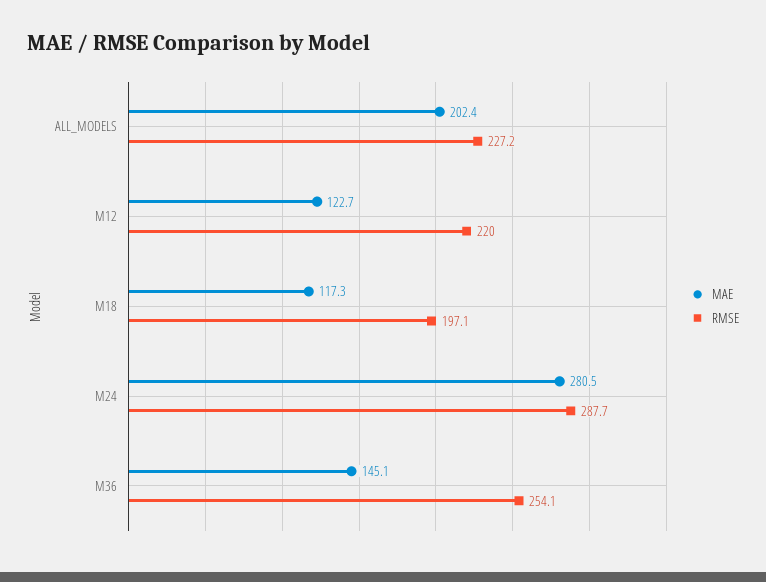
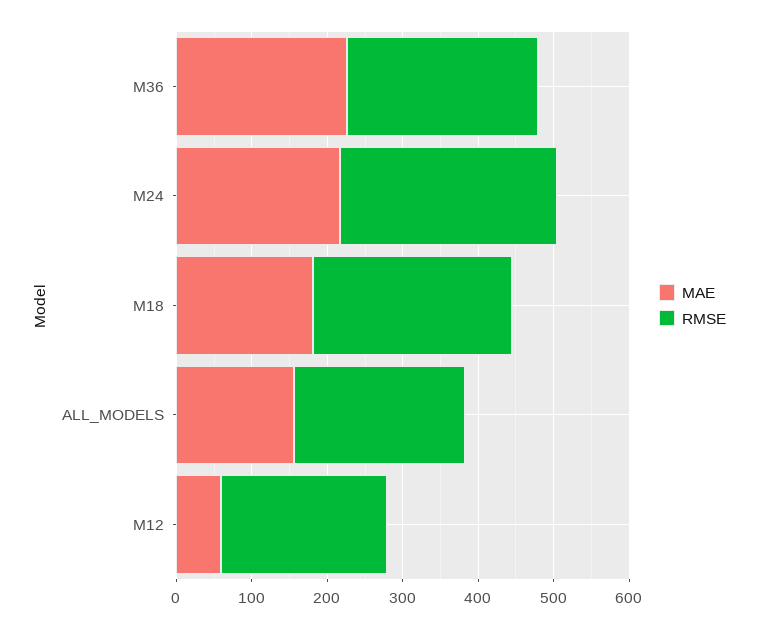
  {
    "MAE": {
-     "ALL_MODELS": 202.4,
+     "ALL_MODELS": 160,
-     "M12": 122.7,
+     "M12": 60,
-     "M18": 117.3,
+     "M18": 180,
-     "M24": 280.5,
+     "M24": 220,
-     "M36": 145.1
+     "M36": 220
    },
    "RMSE": {
      "ALL_MODELS": 227.2,
      "M12": 220,
-     "M18": 197.1,
+     "M18": 260,
      "M24": 287.7,
      "M36": 254.1
    }
  }

